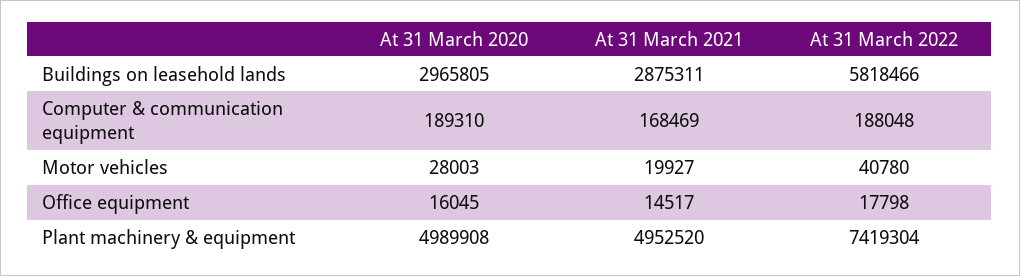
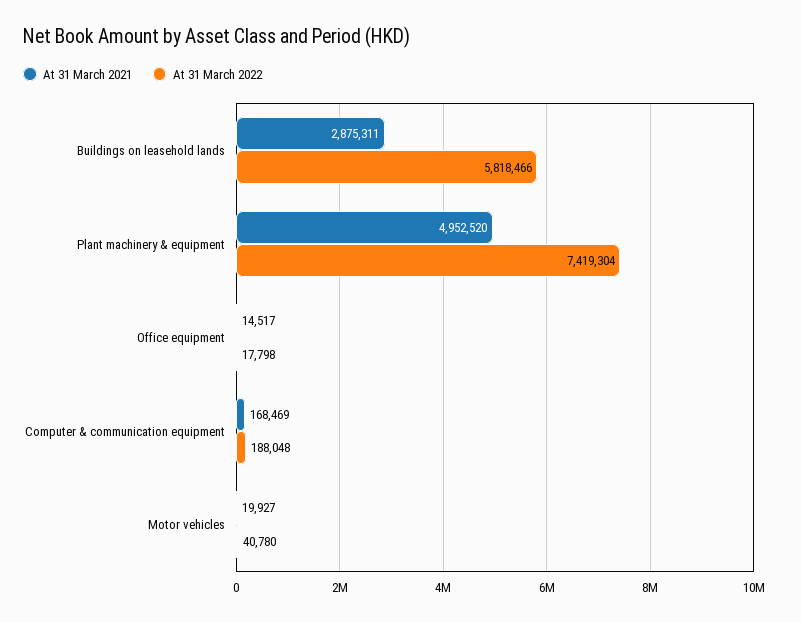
  {
-   "At 31 March 2020": {
-     "Buildings on leasehold lands": 2965805,
-     "Computer & communication equipment": 189310,
-     "Motor vehicles": 28003,
-     "Office equipment": 16045,
-     "Plant machinery & equipment": 4989908
-   },
    "At 31 March 2021": {
      "Buildings on leasehold lands": 2875311,
      "Computer & communication equipment": 168469,
      "Motor vehicles": 19927,
      "Office equipment": 14517,
      "Plant machinery & equipment": 4952520
    },
    "At 31 March 2022": {
      "Buildings on leasehold lands": 5818466,
      "Computer & communication equipment": 188048,
      "Motor vehicles": 40780,
      "Office equipment": 17798,
      "Plant machinery & equipment": 7419304
    }
  }

